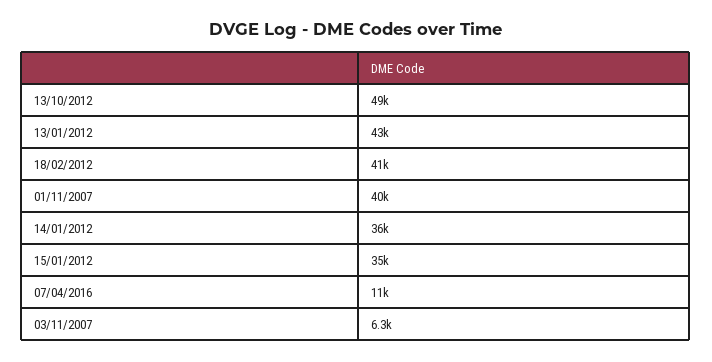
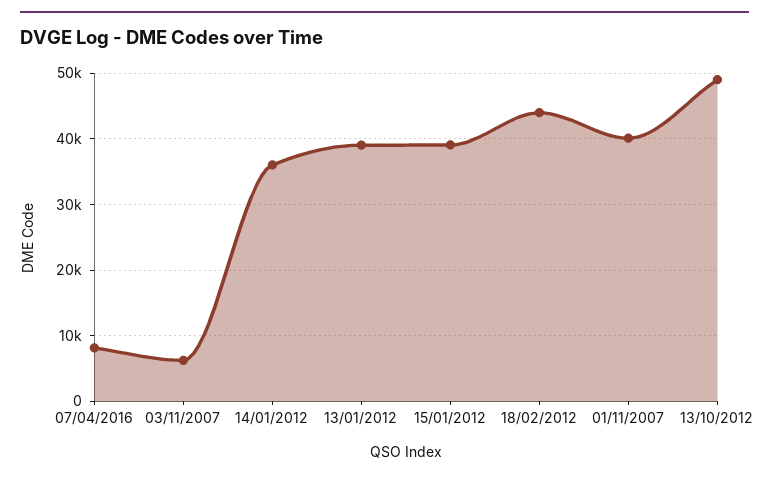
  {
    "13/10/2012": 49000,
-   "13/01/2012": 43000,
+   "13/01/2012": 39000,
-   "18/02/2012": 41000,
+   "18/02/2012": 44000,
    "01/11/2007": 40000,
    "14/01/2012": 36000,
-   "15/01/2012": 35000,
+   "15/01/2012": 39000,
-   "07/04/2016": 11000,
+   "07/04/2016": 8000,
    "03/11/2007": 6300
  }

